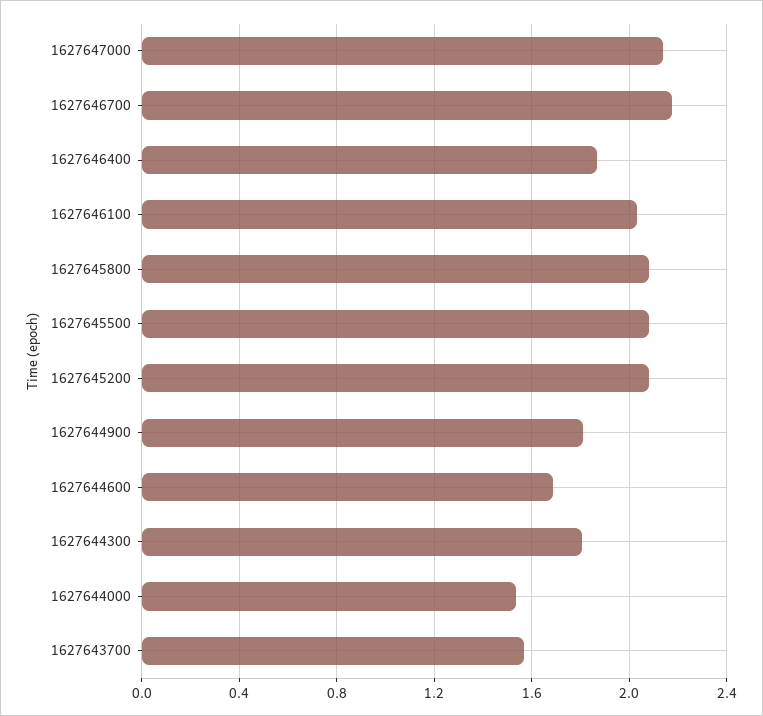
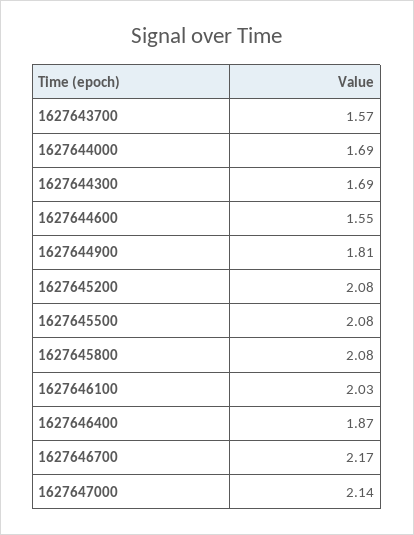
  {
    "1627647000": 2.14,
    "1627646700": 2.17,
    "1627646400": 1.87,
    "1627646100": 2.03,
    "1627645800": 2.08,
    "1627645500": 2.08,
    "1627645200": 2.08,
    "1627644900": 1.81,
-   "1627644600": 1.7,
+   "1627644600": 1.55,
-   "1627644300": 1.8,
+   "1627644300": 1.69,
-   "1627644000": 1.55,
+   "1627644000": 1.69,
    "1627643700": 1.57
  }

